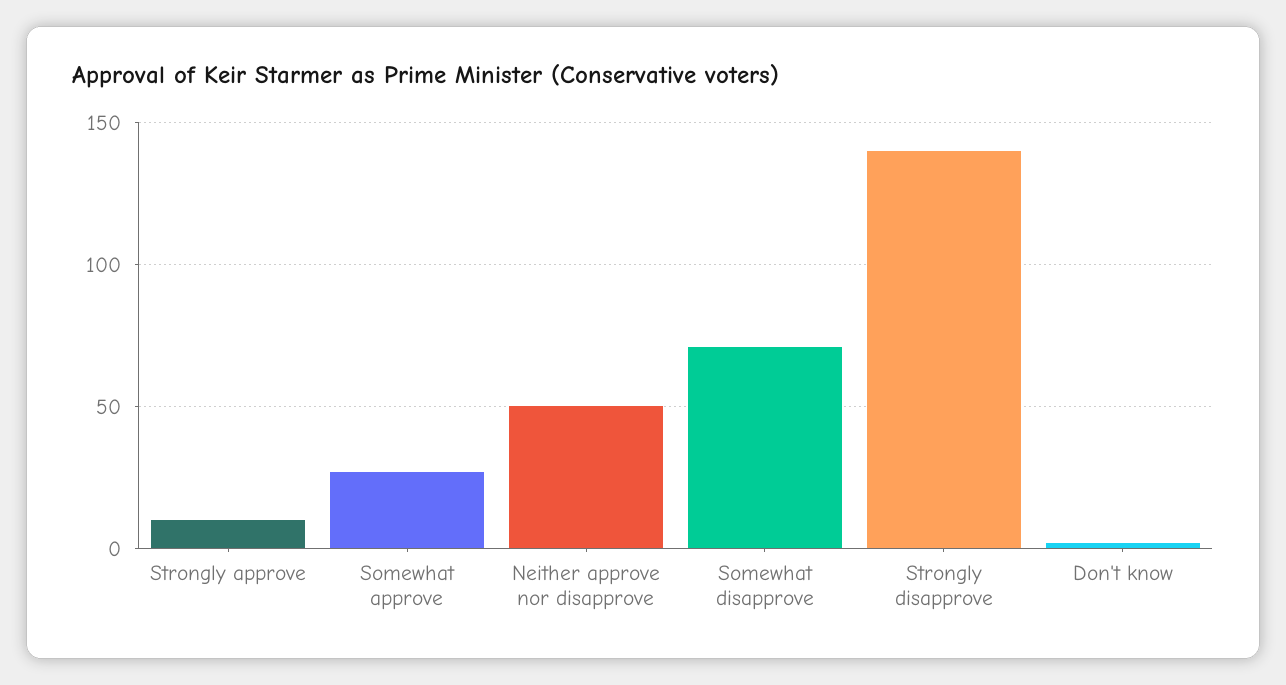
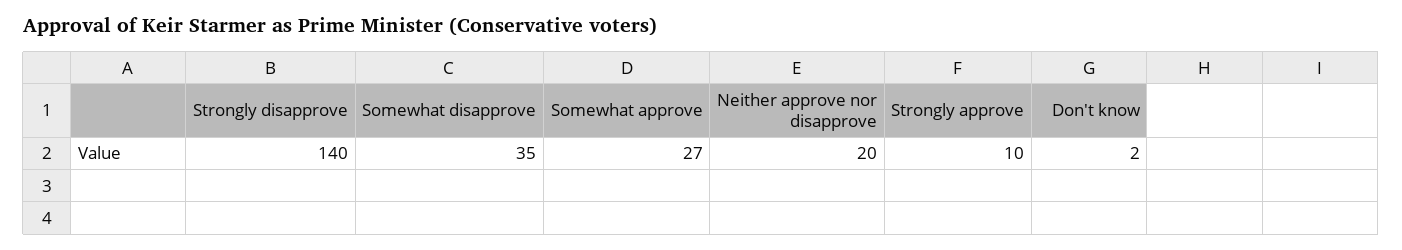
  {
    "Strongly approve": 10,
    "Somewhat approve": 27,
-   "Neither approve nor disapprove": 50,
+   "Neither approve nor disapprove": 20,
-   "Somewhat disapprove": 70,
+   "Somewhat disapprove": 35,
    "Strongly disapprove": 140,
    "Don't know": 2
  }

